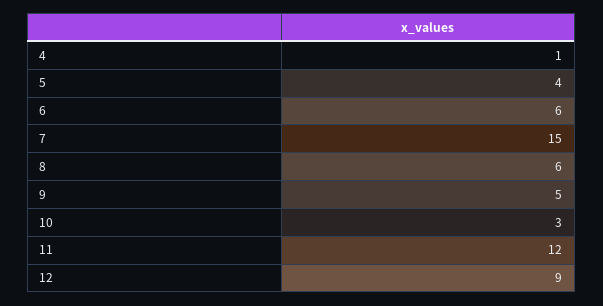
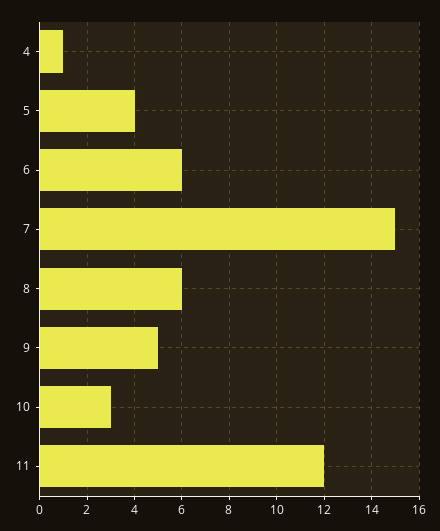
  {
    "4": 1,
    "5": 4,
    "6": 6,
    "7": 15,
    "8": 6,
    "9": 5,
    "10": 3,
-   "11": 12,
+   "11": 12
-   "12": 9
  }

